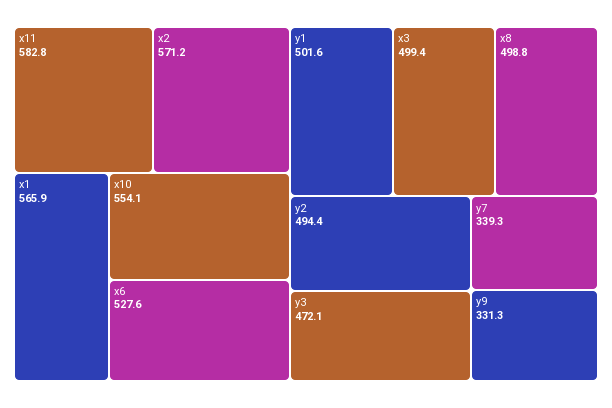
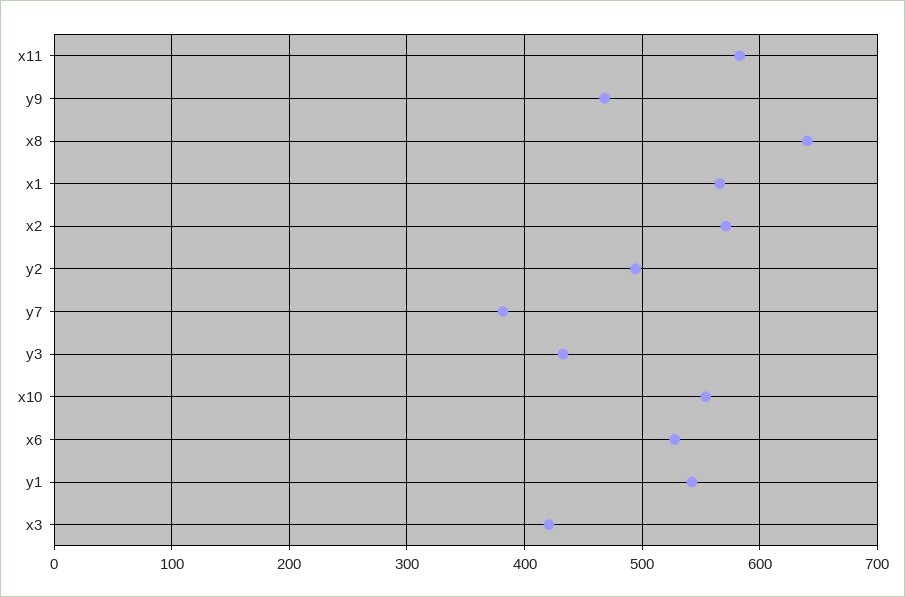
  {
    "x11": 582.8,
    "x2": 571.2,
    "x1": 565.9,
    "x10": 554.1,
    "x6": 527.6,
-   "y1": 501.6,
+   "y1": 540,
-   "x3": 499.4,
+   "x3": 420,
-   "x8": 498.8,
+   "x8": 640,
    "y2": 494.4,
-   "y3": 472.1,
+   "y3": 430,
-   "y7": 339.3,
+   "y7": 380,
-   "y9": 331.3
+   "y9": 470
  }

